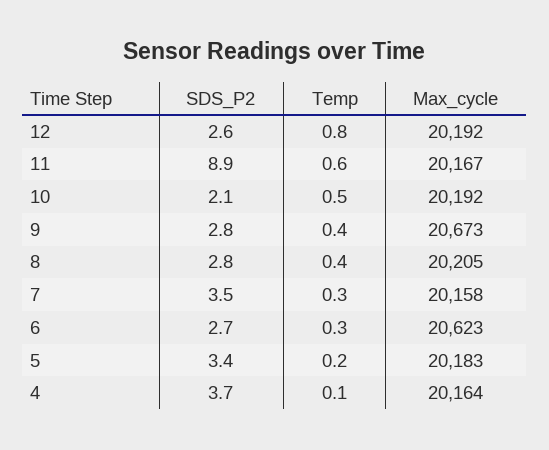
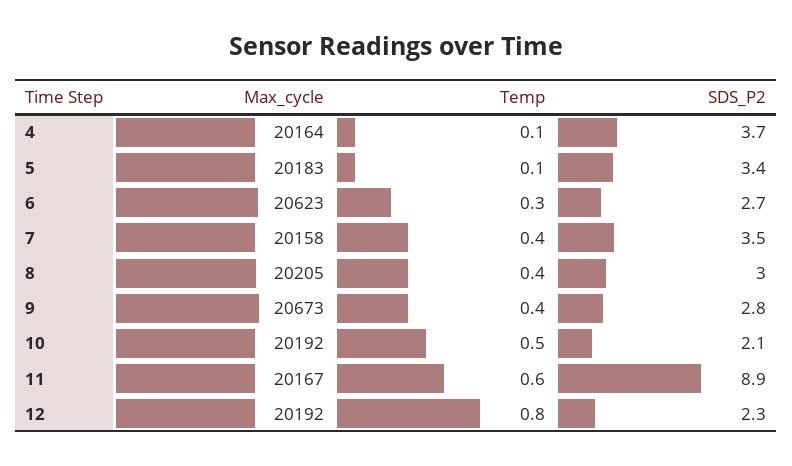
  {
    "SDS_P2": {
-     "12": 2.6,
+     "12": 2.3,
      "11": 8.9,
      "10": 2.1,
      "9": 2.8,
-     "8": 2.8,
+     "8": 3,
      "7": 3.5,
      "6": 2.7,
      "5": 3.4,
      "4": 3.7
    },
    "Temp": {
      "12": 0.8,
      "11": 0.6,
      "10": 0.5,
      "9": 0.4,
      "8": 0.4,
-     "7": 0.3,
+     "7": 0.4,
      "6": 0.3,
-     "5": 0.2,
+     "5": 0.1,
      "4": 0.1
    },
    "Max_cycle": {
      "12": 20192,
      "11": 20167,
      "10": 20192,
      "9": 20673,
      "8": 20205,
      "7": 20158,
      "6": 20623,
      "5": 20183,
      "4": 20164
    }
  }

